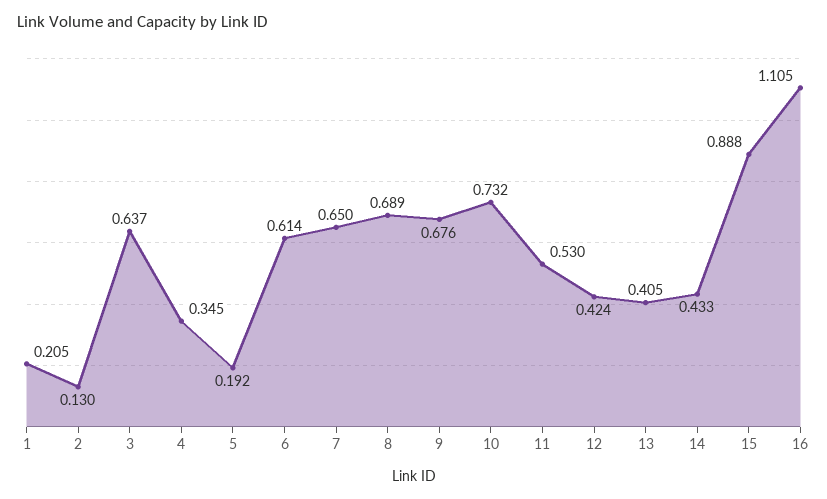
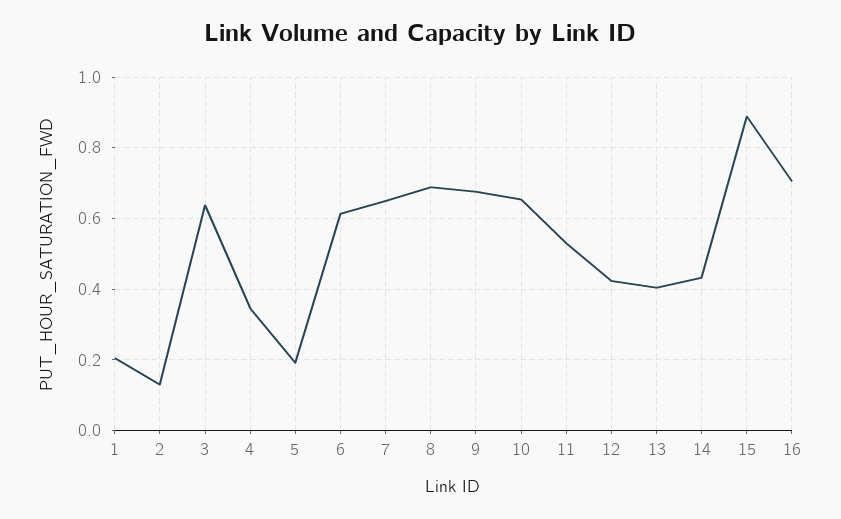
  {
    "1": 0.205,
    "2": 0.13,
    "3": 0.637,
    "4": 0.345,
    "5": 0.192,
    "6": 0.614,
    "7": 0.65,
    "8": 0.689,
    "9": 0.676,
-   "10": 0.732,
+   "10": 0.66,
    "11": 0.53,
    "12": 0.424,
    "13": 0.405,
    "14": 0.433,
    "15": 0.888,
-   "16": 1.105
+   "16": 0.7
  }

